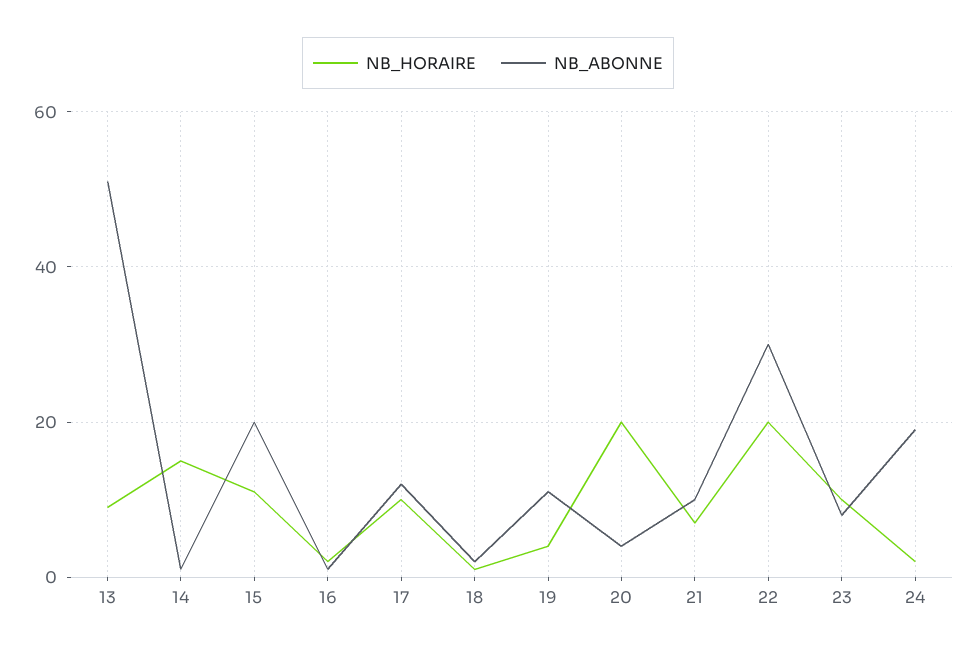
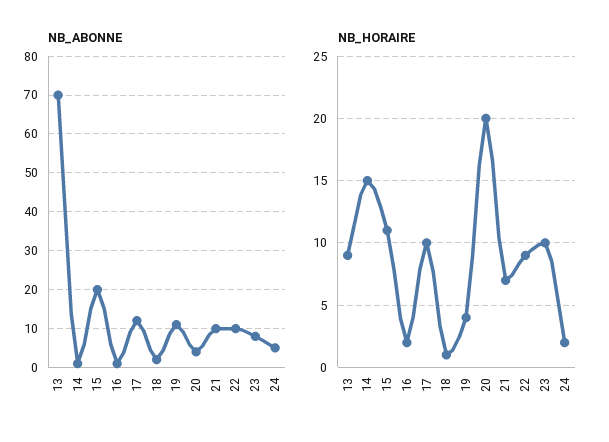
  {
    "NB_HORAIRE": {
      "13": 9,
      "14": 15,
      "15": 11,
      "16": 2,
      "17": 10,
      "18": 1,
      "19": 4,
      "20": 20,
      "21": 7,
-     "22": 20,
+     "22": 9,
      "23": 10,
      "24": 2
    },
    "NB_ABONNE": {
-     "13": 50,
+     "13": 70,
      "14": 0,
      "15": 20,
      "16": 0,
      "17": 10,
      "18": 0,
      "19": 10,
      "20": 5,
      "21": 10,
-     "22": 30,
+     "22": 10,
      "23": 10,
-     "24": 20
+     "24": 5
    }
  }

